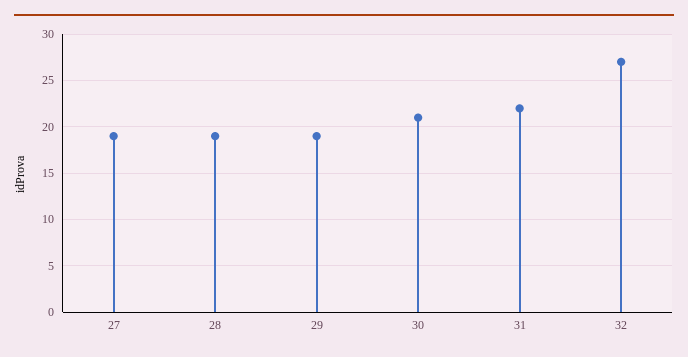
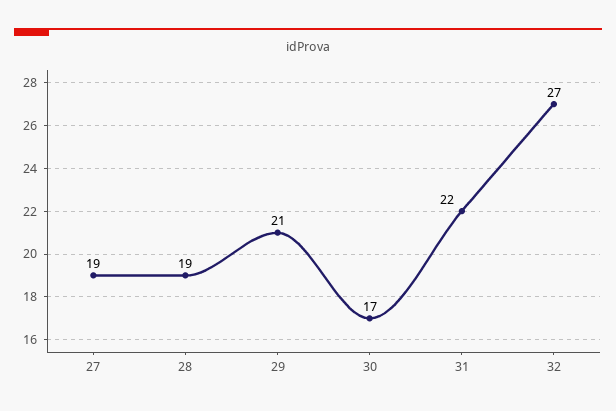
  {
    "27": 19,
    "28": 19,
-   "29": 19,
+   "29": 21,
-   "30": 21,
+   "30": 17,
    "31": 22,
    "32": 27
  }

